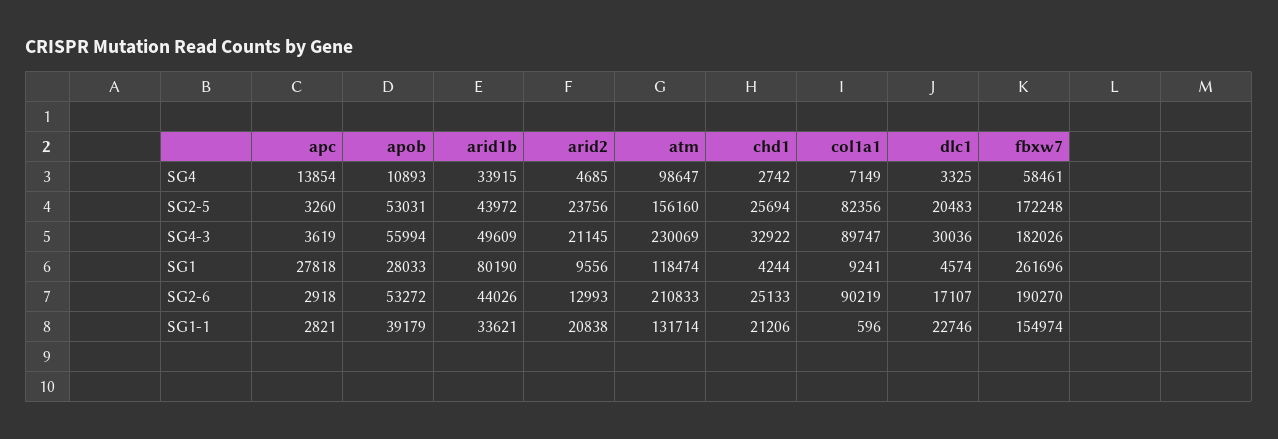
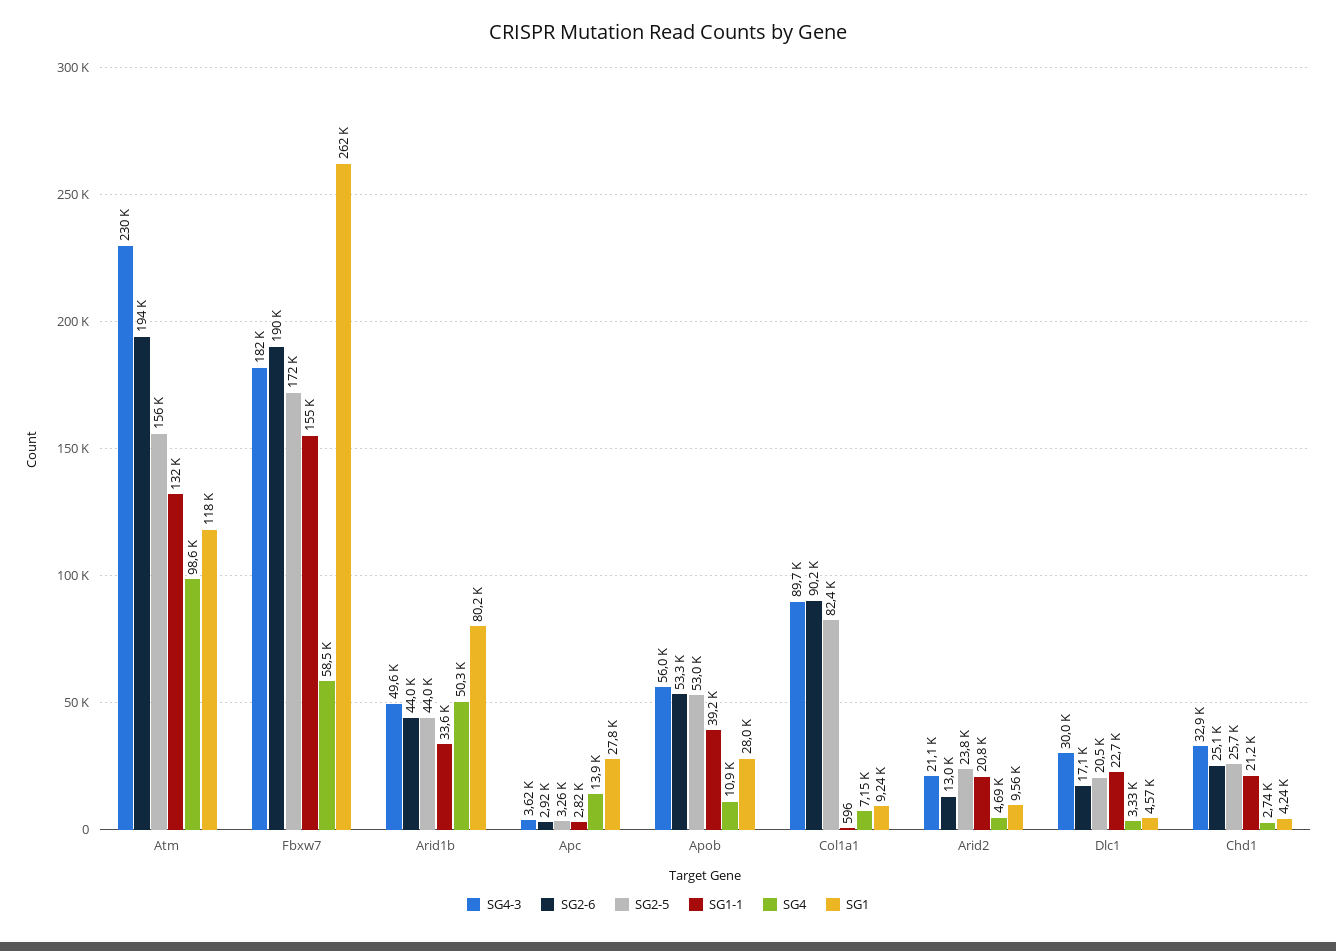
  {
    "SG4": {
      "apc": 13854,
      "apob": 10893,
-     "arid1b": 33915,
+     "arid1b": 50300,
      "arid2": 4685,
      "atm": 98647,
      "chd1": 2742,
      "col1a1": 7149,
      "dlc1": 3325,
      "fbxw7": 58461
    },
    "SG2-5": {
      "apc": 3260,
      "apob": 53031,
      "arid1b": 43972,
      "arid2": 23756,
      "atm": 156160,
      "chd1": 25694,
      "col1a1": 82356,
      "dlc1": 20483,
      "fbxw7": 172248
    },
    "SG4-3": {
      "apc": 3619,
      "apob": 55994,
      "arid1b": 49609,
      "arid2": 21145,
      "atm": 230069,
      "chd1": 32922,
      "col1a1": 89747,
      "dlc1": 30036,
      "fbxw7": 182026
    },
    "SG1": {
      "apc": 27818,
      "apob": 28033,
      "arid1b": 80190,
      "arid2": 9556,
      "atm": 118474,
      "chd1": 4244,
      "col1a1": 9241,
      "dlc1": 4574,
      "fbxw7": 261696
    },
    "SG2-6": {
      "apc": 2918,
      "apob": 53272,
      "arid1b": 44026,
      "arid2": 12993,
-     "atm": 210833,
+     "atm": 194000,
      "chd1": 25133,
      "col1a1": 90219,
      "dlc1": 17107,
      "fbxw7": 190270
    },
    "SG1-1": {
      "apc": 2821,
      "apob": 39179,
      "arid1b": 33621,
      "arid2": 20838,
      "atm": 131714,
      "chd1": 21206,
      "col1a1": 596,
      "dlc1": 22746,
      "fbxw7": 154974
    }
  }

